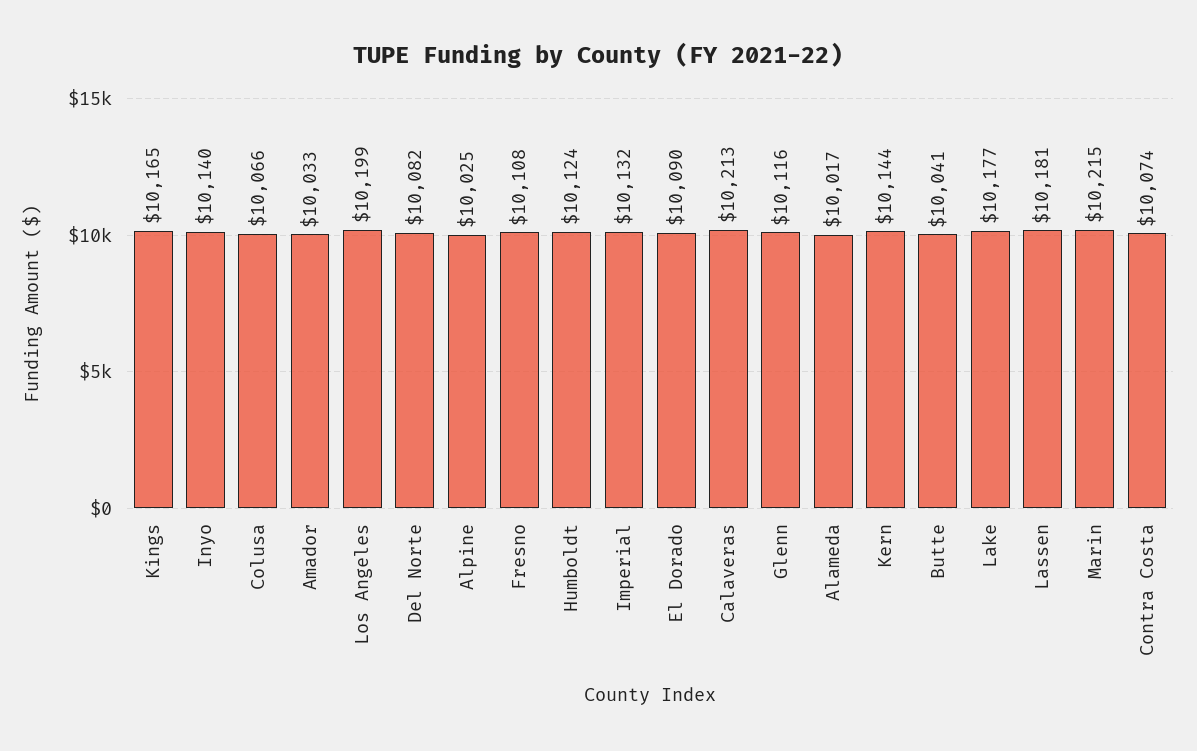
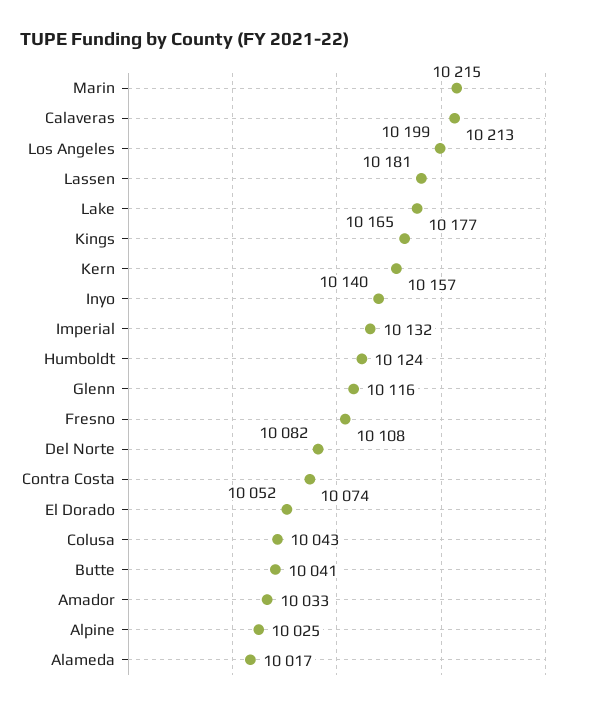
  {
    "Kings": 10165,
    "Inyo": 10140,
-   "Colusa": 10066,
+   "Colusa": 10043,
    "Amador": 10033,
    "Los Angeles": 10199,
    "Del Norte": 10082,
    "Alpine": 10025,
    "Fresno": 10108,
    "Humboldt": 10124,
    "Imperial": 10132,
-   "El Dorado": 10090,
+   "El Dorado": 10052,
    "Calaveras": 10213,
    "Glenn": 10116,
    "Alameda": 10017,
-   "Kern": 10144,
+   "Kern": 10157,
    "Butte": 10041,
    "Lake": 10177,
    "Lassen": 10181,
    "Marin": 10215,
    "Contra Costa": 10074
  }

